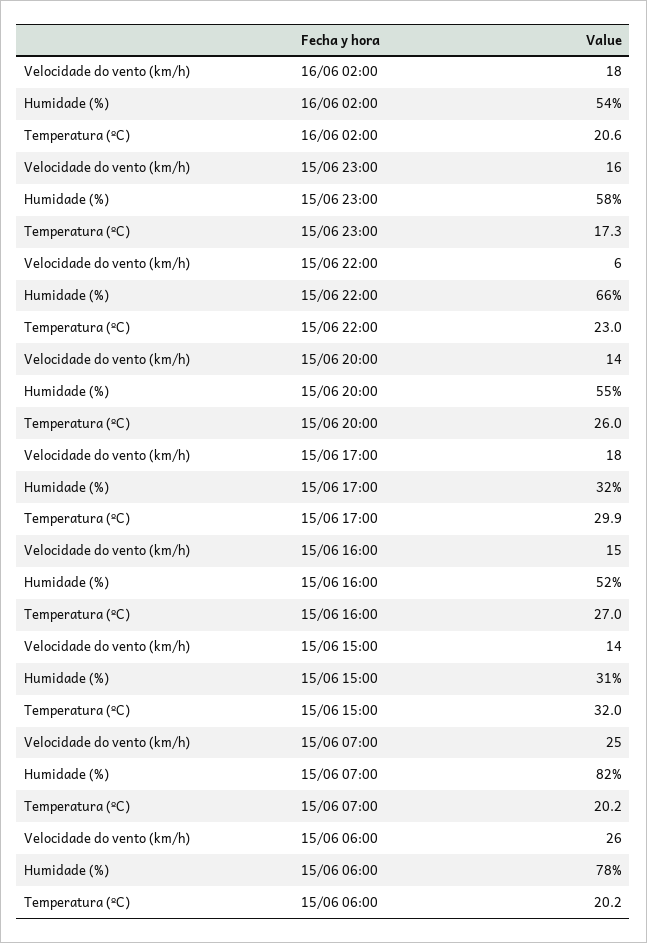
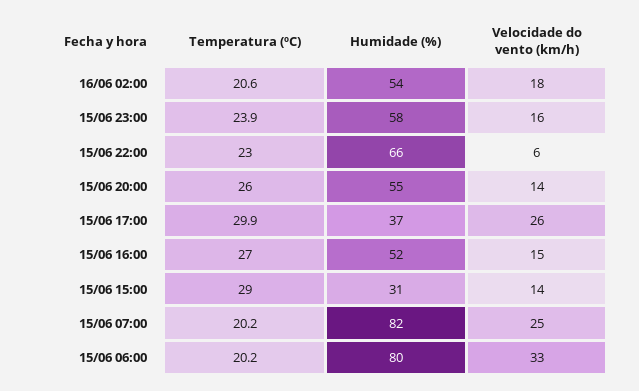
  {
    "Velocidade do vento (km/h)": {
      "16/06 02:00": 18,
      "15/06 23:00": 16,
      "15/06 22:00": 6,
      "15/06 20:00": 14,
-     "15/06 17:00": 18,
+     "15/06 17:00": 26,
      "15/06 16:00": 15,
      "15/06 15:00": 14,
      "15/06 07:00": 25,
-     "15/06 06:00": 26
+     "15/06 06:00": 33
    },
    "Humidade (%)": {
      "16/06 02:00": 54,
      "15/06 23:00": 58,
      "15/06 22:00": 66,
      "15/06 20:00": 55,
-     "15/06 17:00": 32,
+     "15/06 17:00": 37,
      "15/06 16:00": 52,
      "15/06 15:00": 31,
      "15/06 07:00": 82,
-     "15/06 06:00": 78
+     "15/06 06:00": 80
    },
    "Temperatura (ºC)": {
      "16/06 02:00": 20.6,
-     "15/06 23:00": 17.3,
+     "15/06 23:00": 23.9,
      "15/06 22:00": 23,
      "15/06 20:00": 26,
      "15/06 17:00": 29.9,
      "15/06 16:00": 27,
-     "15/06 15:00": 32,
+     "15/06 15:00": 29,
      "15/06 07:00": 20.2,
      "15/06 06:00": 20.2
    }
  }

